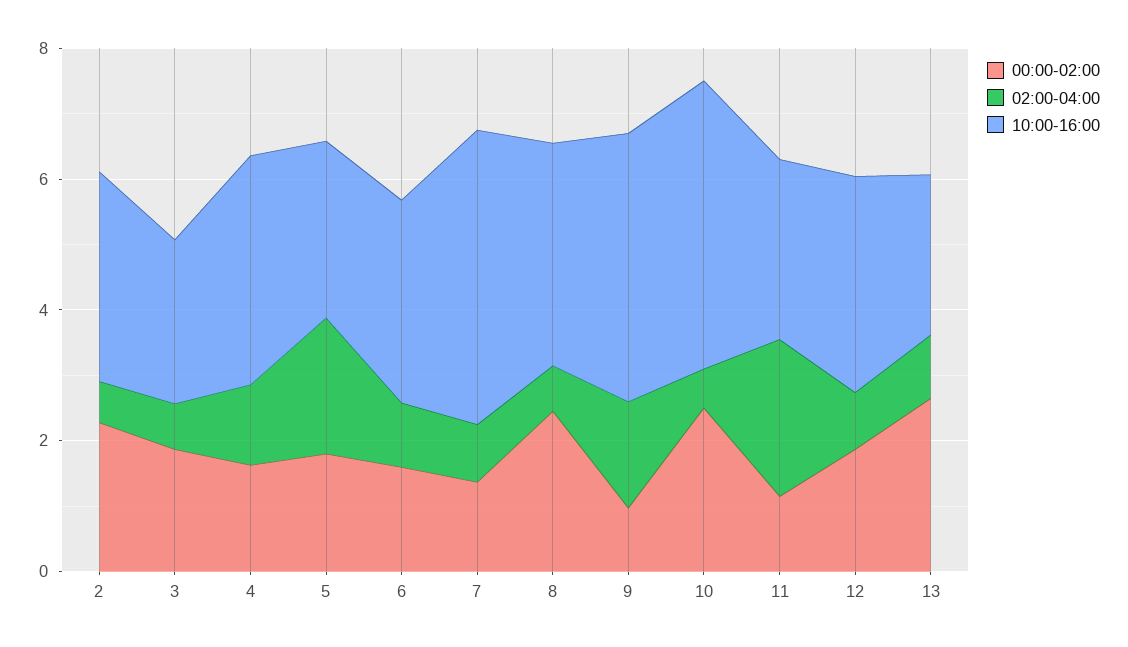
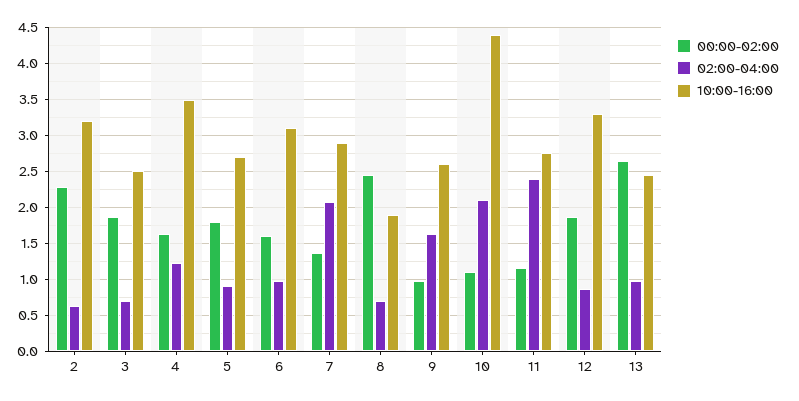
  {
    "00:00-02:00": {
      "2": 2.3,
      "3": 1.9,
      "4": 1.6,
      "5": 1.8,
      "6": 1.6,
      "7": 1.4,
      "8": 2.5,
      "9": 1,
-     "10": 2.5,
+     "10": 1.1,
      "11": 1.2,
      "12": 1.9,
      "13": 2.7
    },
    "02:00-04:00": {
      "2": 0.6,
      "3": 0.7,
      "4": 1.2,
-     "5": 2,
+     "5": 0.9,
      "6": 1,
-     "7": 1,
+     "7": 2.1,
      "8": 0.7,
      "9": 1.6,
-     "10": 0.5,
+     "10": 2.1,
      "11": 2.4,
      "12": 0.9,
      "13": 1
    },
    "10:00-16:00": {
      "2": 3.2,
      "3": 2.5,
      "4": 3.5,
      "5": 2.7,
      "6": 3.1,
-     "7": 4.5,
+     "7": 2.9,
-     "8": 3.5,
+     "8": 1.9,
-     "9": 4,
+     "9": 2.6,
      "10": 4.4,
      "11": 2.8,
      "12": 3.3,
      "13": 2.5
    }
  }

